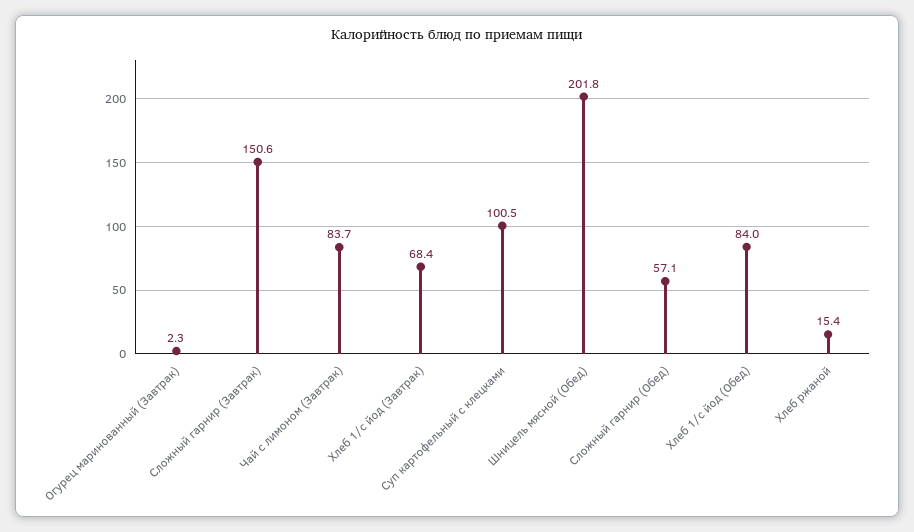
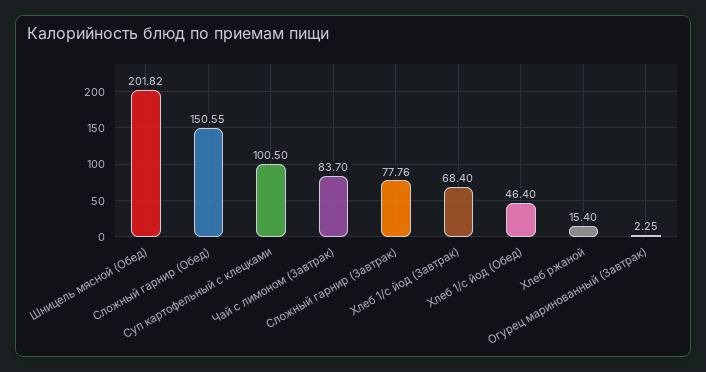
  {
    "Огурец маринованный (Завтрак)": 2.25,
-   "Сложный гарнир (Завтрак)": 150.6,
+   "Сложный гарнир (Завтрак)": 77.76,
    "Чай с лимоном (Завтрак)": 83.7,
    "Хлеб 1/с йод (Завтрак)": 68.4,
    "Суп картофельный с клецками": 100.5,
    "Шницель мясной (Обед)": 201.82,
-   "Сложный гарнир (Обед)": 57.1,
+   "Сложный гарнир (Обед)": 150.55,
-   "Хлеб 1/с йод (Обед)": 84,
+   "Хлеб 1/с йод (Обед)": 46.4,
    "Хлеб ржаной": 15.4
  }

